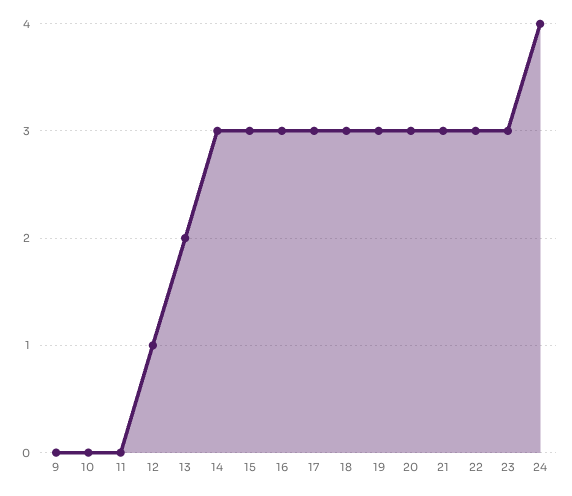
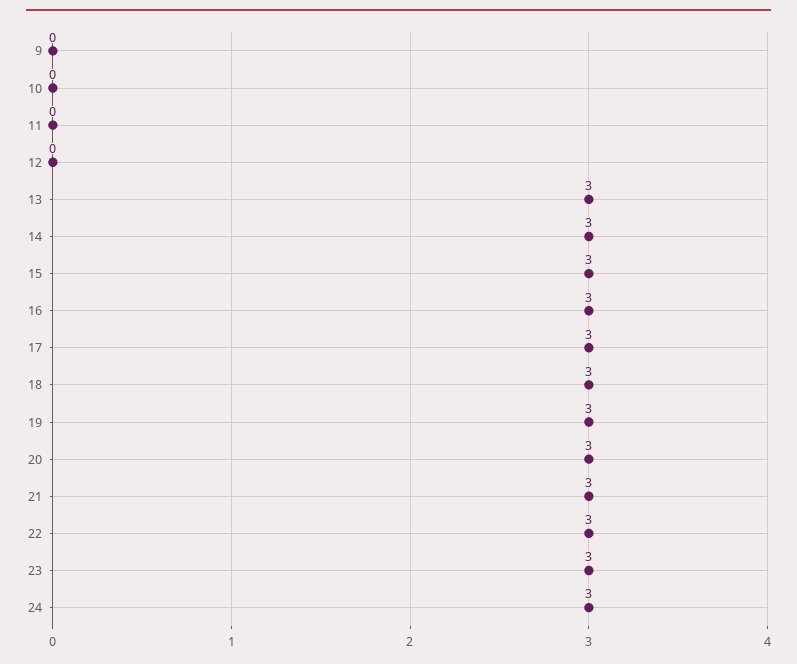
  {
    "9": 0,
    "10": 0,
    "11": 0,
-   "12": 1,
+   "12": 0,
-   "13": 2,
+   "13": 3,
    "14": 3,
    "15": 3,
    "16": 3,
    "17": 3,
    "18": 3,
    "19": 3,
    "20": 3,
    "21": 3,
    "22": 3,
    "23": 3,
-   "24": 4
+   "24": 3
  }

